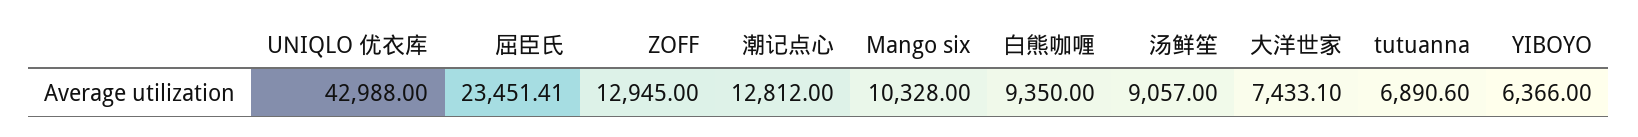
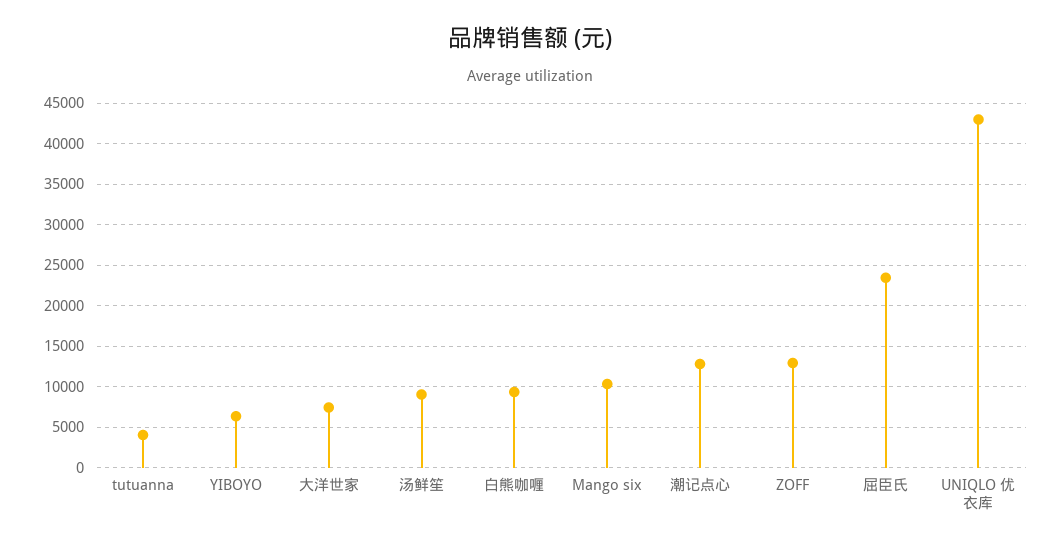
  {
    "UNIQLO 优衣库": 42988,
    "屈臣氏": 23451.41,
    "ZOFF": 12945,
    "潮记点心": 12812,
    "Mango six": 10328,
    "白熊咖喱": 9350,
    "汤鲜笙": 9057,
    "大洋世家": 7433.1,
-   "tutuanna": 6890.6,
+   "tutuanna": 4000,
    "YIBOYO": 6366
  }

